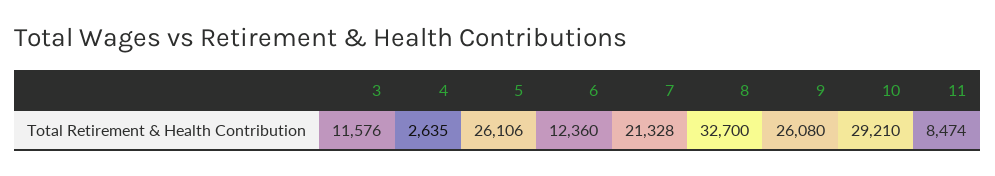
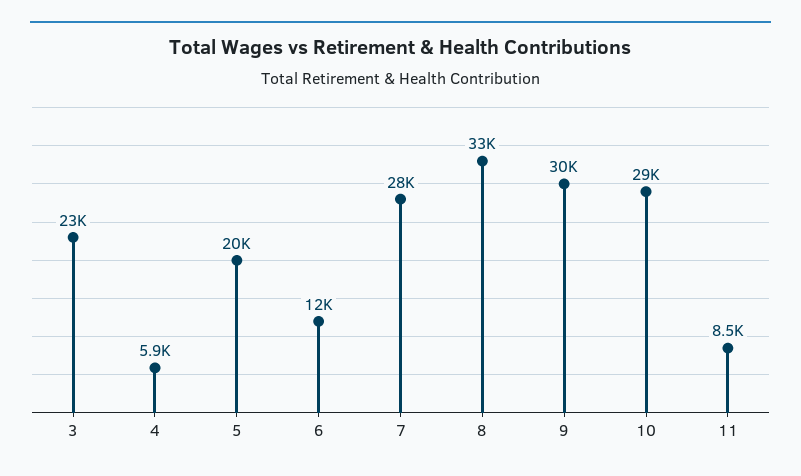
  {
-   "3": 11576,
+   "3": 23000,
-   "4": 2635,
+   "4": 5900,
-   "5": 26106,
+   "5": 20000,
    "6": 12360,
-   "7": 21328,
+   "7": 28000,
    "8": 32700,
-   "9": 26080,
+   "9": 30000,
    "10": 29210,
    "11": 8474
  }

